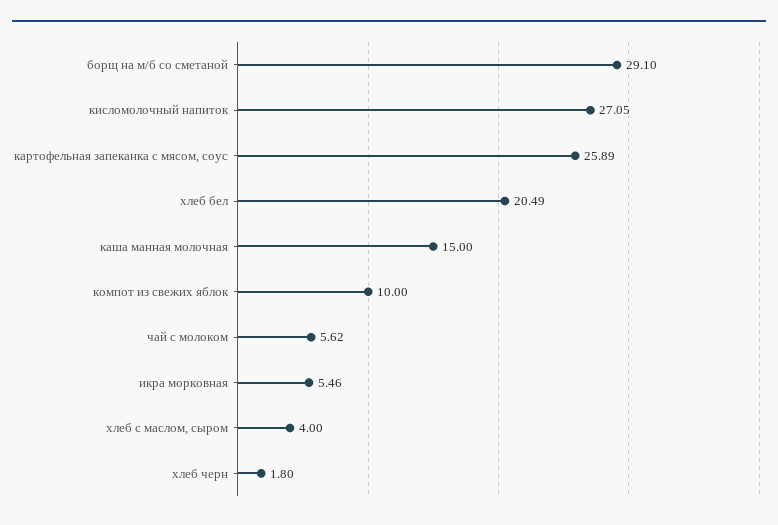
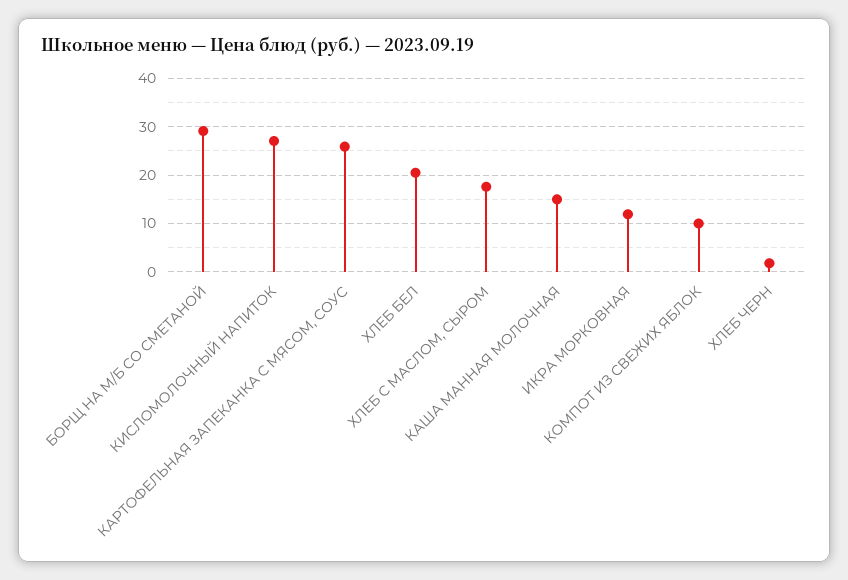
  {
    "борщ на м/б со сметаной": 29.1,
    "кисломолочный напиток": 27.05,
    "картофельная запеканка с мясом, соус": 25.89,
    "хлеб бел": 20.49,
    "каша манная молочная": 15,
    "компот из свежих яблок": 10,
-   "чай с молоком": 5.62,
-   "икра морковная": 5.46,
+   "икра морковная": 12,
-   "хлеб с маслом, сыром": 4,
+   "хлеб с маслом, сыром": 18,
    "хлеб черн": 1.8
  }

